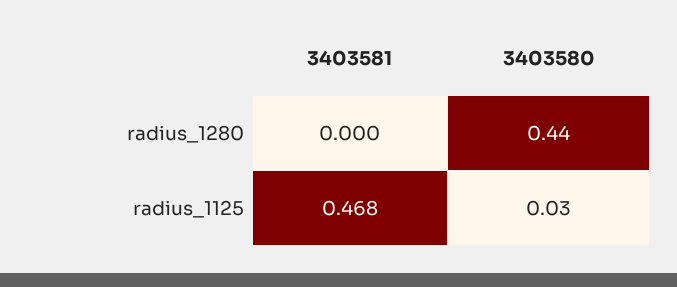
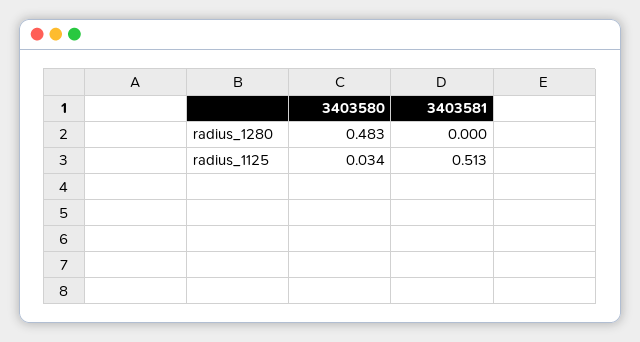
  {
    "3403581": {
      "radius_1280": 0,
-     "radius_1125": 0.468
+     "radius_1125": 0.513
    },
    "3403580": {
-     "radius_1280": 0.44,
+     "radius_1280": 0.483,
      "radius_1125": 0.034
    }
  }

